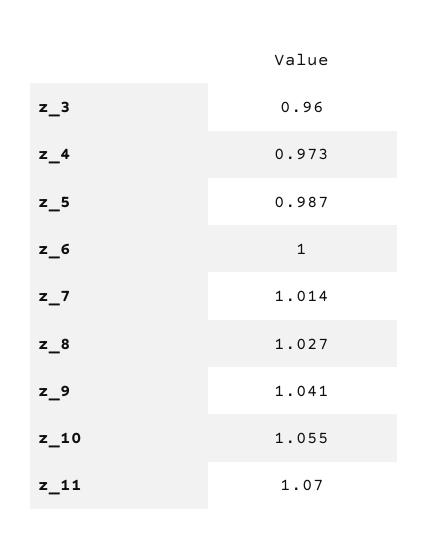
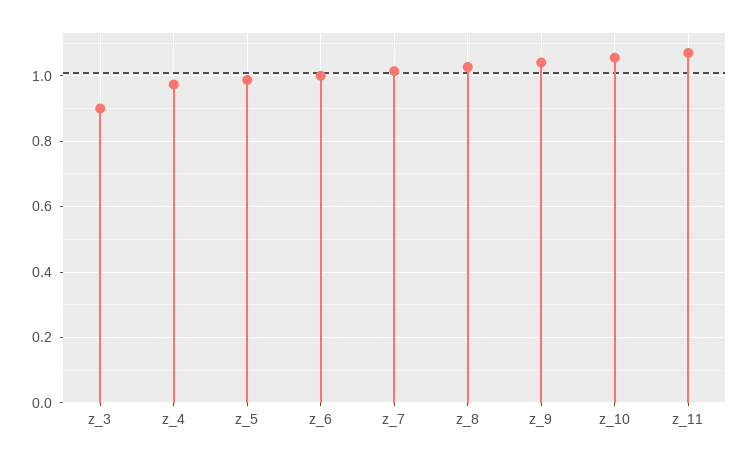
  {
-   "z_3": 0.96,
+   "z_3": 0.9,
    "z_4": 0.973,
    "z_5": 0.987,
    "z_6": 1,
    "z_7": 1.014,
    "z_8": 1.027,
    "z_9": 1.041,
    "z_10": 1.055,
    "z_11": 1.07
  }

